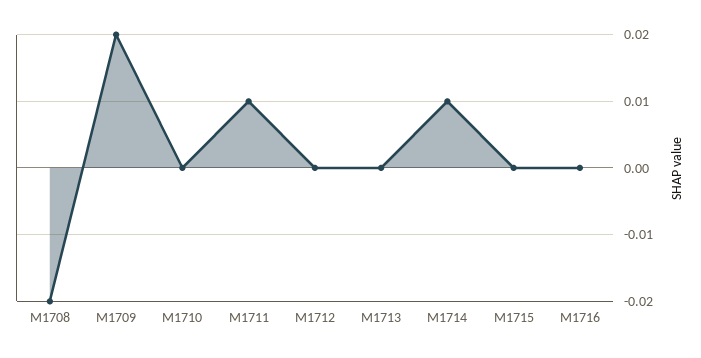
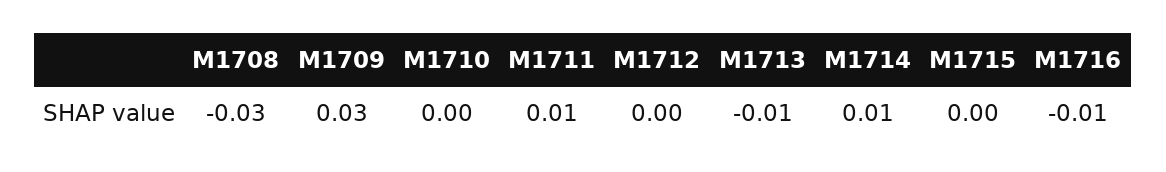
  {
-   "M1708": -0.02,
+   "M1708": -0.03,
-   "M1709": 0.02,
+   "M1709": 0.03,
    "M1710": 0,
    "M1711": 0.01,
    "M1712": 0,
-   "M1713": 0,
+   "M1713": -0.01,
    "M1714": 0.01,
    "M1715": 0,
-   "M1716": 0
+   "M1716": -0.01
  }

